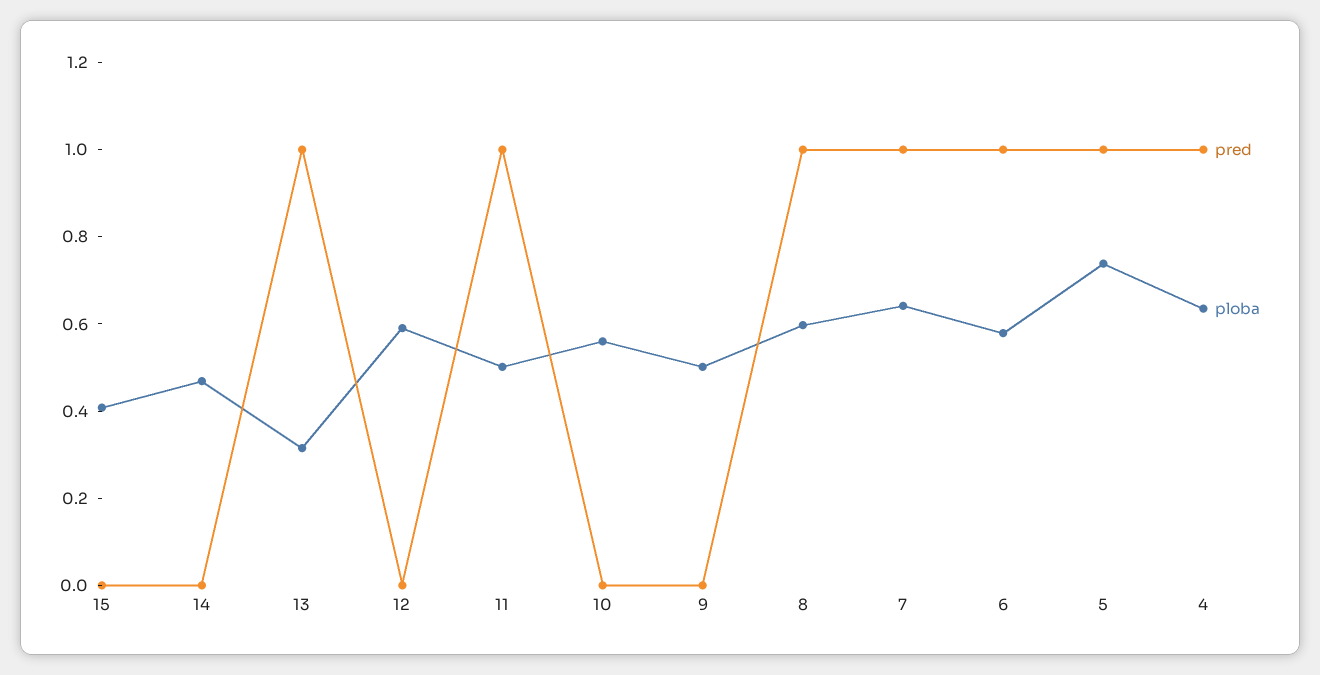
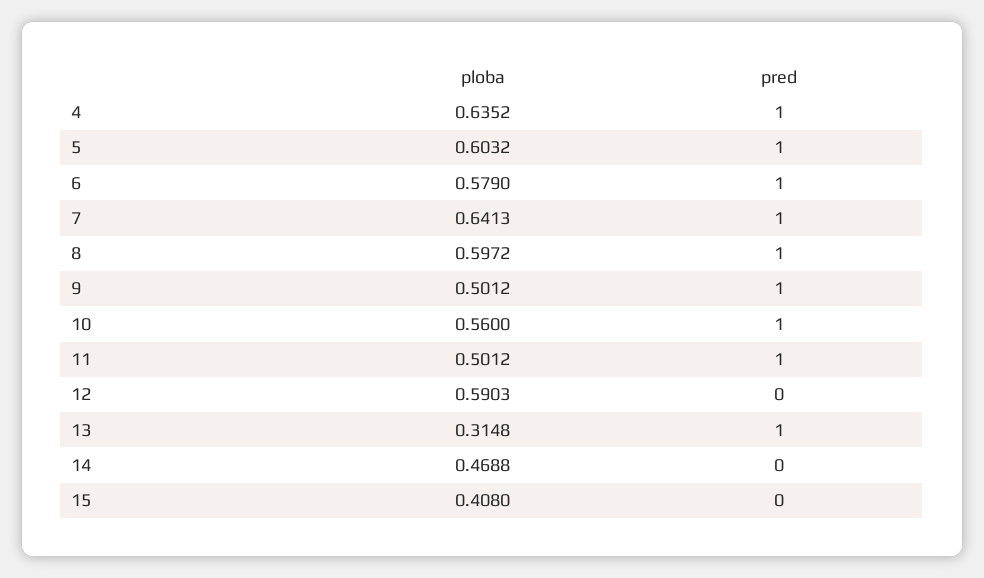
  {
    "pred": {
      "15": 0,
      "14": 0,
      "13": 1,
      "12": 0,
      "11": 1,
-     "10": 0,
+     "10": 1,
-     "9": 0,
+     "9": 1,
      "8": 1,
      "7": 1,
      "6": 1,
      "5": 1,
      "4": 1
    },
    "ploba": {
      "15": 0.408,
      "14": 0.4688,
      "13": 0.3148,
      "12": 0.5903,
      "11": 0.5012,
      "10": 0.56,
      "9": 0.5012,
      "8": 0.5972,
      "7": 0.6413,
      "6": 0.579,
-     "5": 0.75,
+     "5": 0.6032,
      "4": 0.6352
    }
  }

